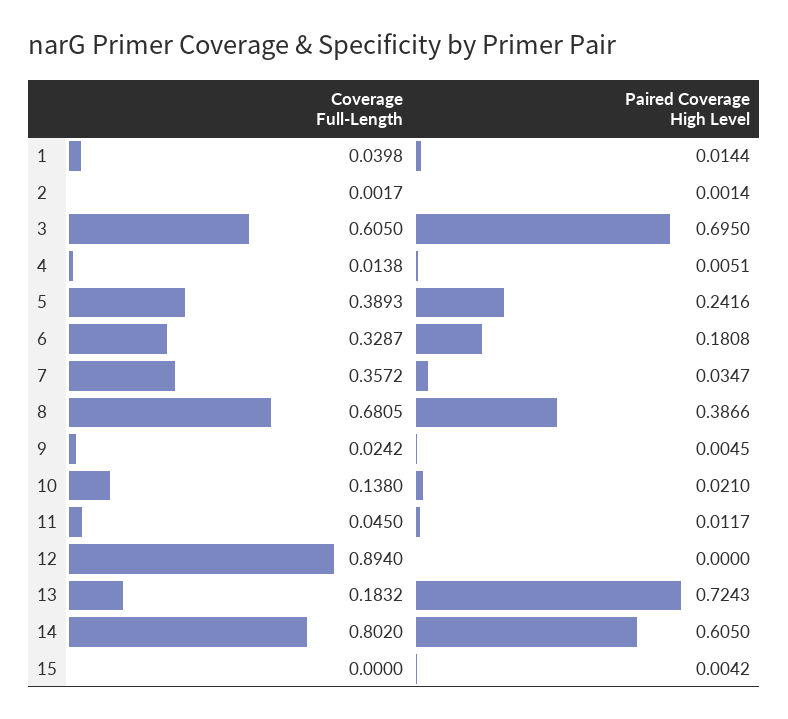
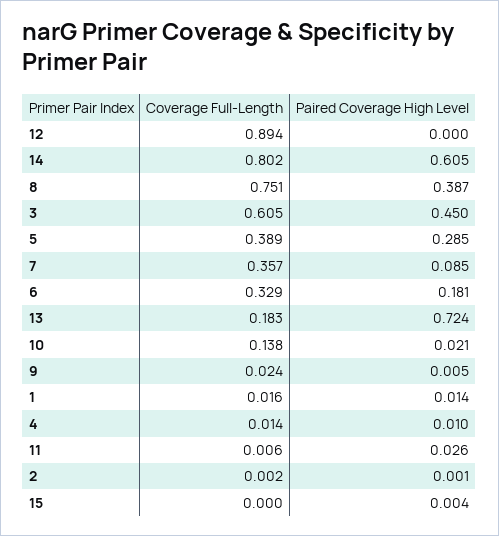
  {
    "Coverage Full-Length": {
-     "1": 0.0398,
+     "1": 0.016,
      "2": 0.0017,
      "3": 0.605,
      "4": 0.0138,
      "5": 0.3893,
      "6": 0.3287,
      "7": 0.3572,
-     "8": 0.6805,
+     "8": 0.751,
      "9": 0.0242,
      "10": 0.138,
-     "11": 0.045,
+     "11": 0.006,
      "12": 0.894,
      "13": 0.1832,
      "14": 0.802,
      "15": 0
    },
    "Paired Coverage High Level": {
      "1": 0.0144,
      "2": 0.0014,
-     "3": 0.695,
+     "3": 0.45,
-     "4": 0.0051,
+     "4": 0.01,
-     "5": 0.2416,
+     "5": 0.285,
      "6": 0.1808,
-     "7": 0.0347,
+     "7": 0.085,
      "8": 0.3866,
      "9": 0.0045,
      "10": 0.021,
-     "11": 0.0117,
+     "11": 0.026,
      "12": 0,
      "13": 0.7243,
      "14": 0.605,
      "15": 0.0042
    }
  }

